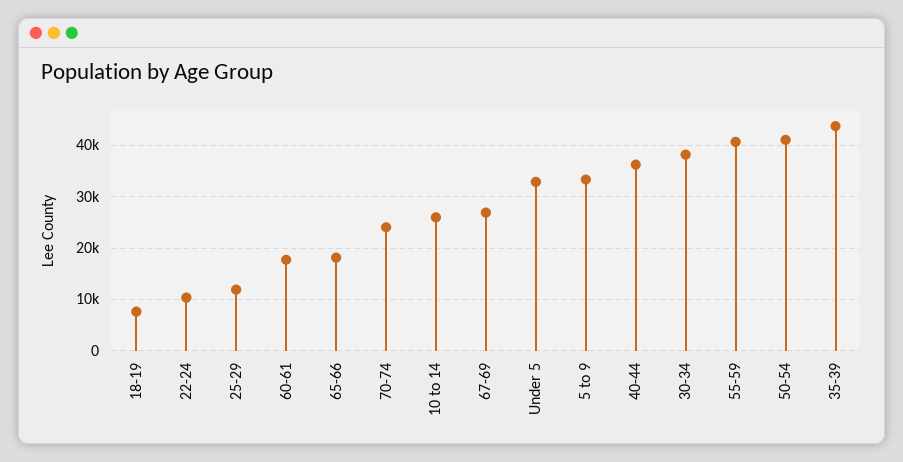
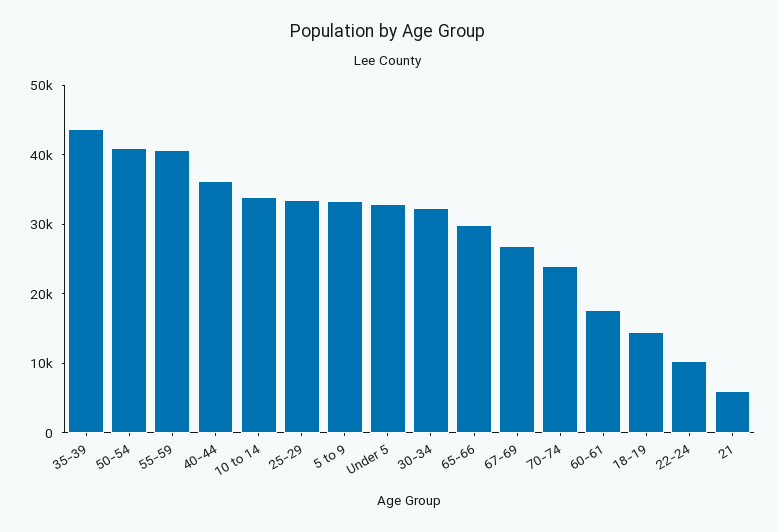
  {
-   "18-19": 8000,
+   "18-19": 14000,
    "22-24": 10000,
-   "25-29": 12000,
+   "25-29": 34000,
    "60-61": 18000,
-   "65-66": 18000,
+   "65-66": 30000,
    "70-74": 24000,
-   "10 to 14": 26000,
+   "10 to 14": 34000,
    "67-69": 26000,
    "Under 5": 32000,
    "5 to 9": 34000,
    "40-44": 36000,
-   "30-34": 38000,
+   "30-34": 32000,
    "55-59": 40000,
    "50-54": 42000,
-   "35-39": 44000
+   "35-39": 44000,
+   "21": 6000
  }

